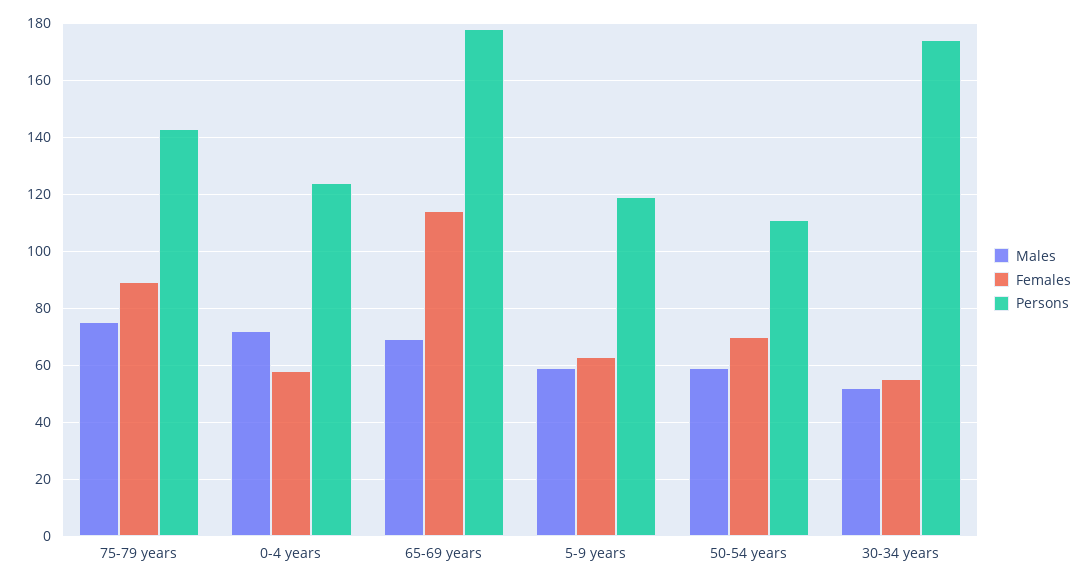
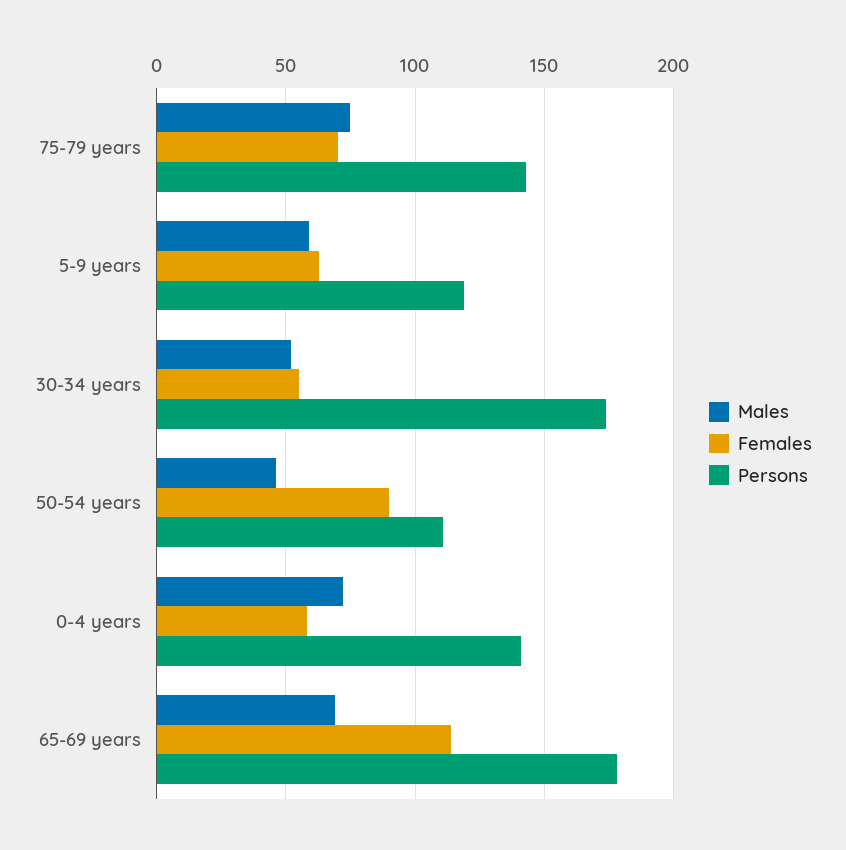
  {
    "Males": {
      "75-79 years": 75,
      "0-4 years": 70,
      "65-69 years": 70,
      "5-9 years": 60,
-     "50-54 years": 60,
+     "50-54 years": 45,
      "30-34 years": 50
    },
    "Females": {
-     "75-79 years": 90,
+     "75-79 years": 70,
      "0-4 years": 60,
      "65-69 years": 115,
      "5-9 years": 65,
-     "50-54 years": 70,
+     "50-54 years": 90,
      "30-34 years": 55
    },
    "Persons": {
      "75-79 years": 145,
-     "0-4 years": 125,
+     "0-4 years": 140,
      "65-69 years": 180,
      "5-9 years": 120,
      "50-54 years": 110,
      "30-34 years": 175
    }
  }

